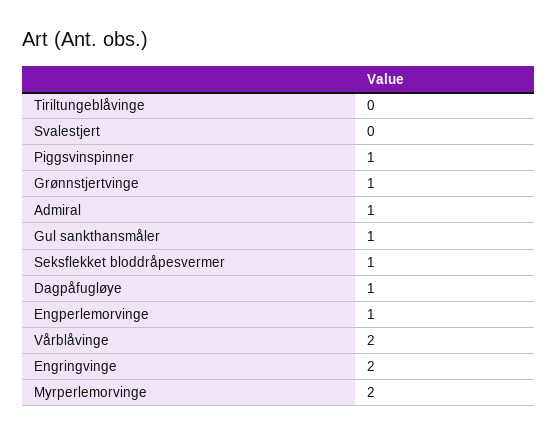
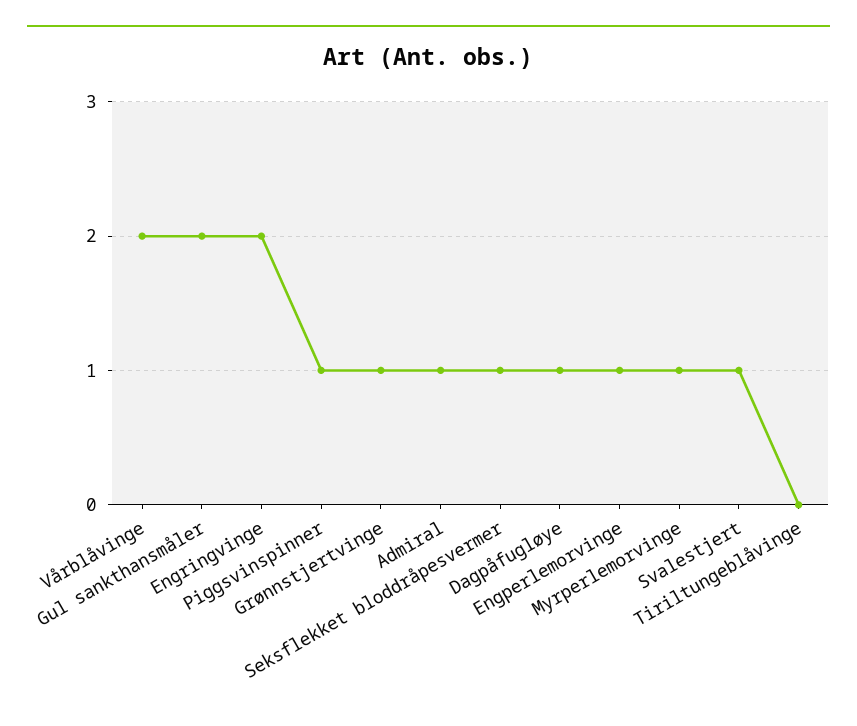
  {
    "Tiriltungeblåvinge": 0,
-   "Svalestjert": 0,
+   "Svalestjert": 1,
    "Piggsvinspinner": 1,
    "Grønnstjertvinge": 1,
    "Admiral": 1,
-   "Gul sankthansmåler": 1,
+   "Gul sankthansmåler": 2,
    "Seksflekket bloddråpesvermer": 1,
    "Dagpåfugløye": 1,
    "Engperlemorvinge": 1,
    "Vårblåvinge": 2,
    "Engringvinge": 2,
-   "Myrperlemorvinge": 2
+   "Myrperlemorvinge": 1
  }

